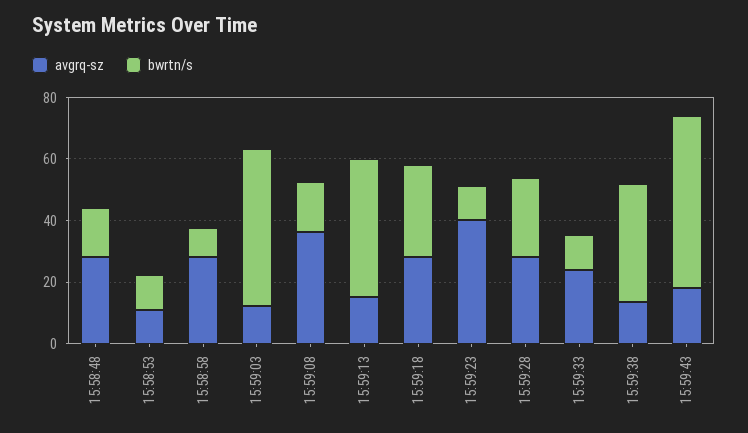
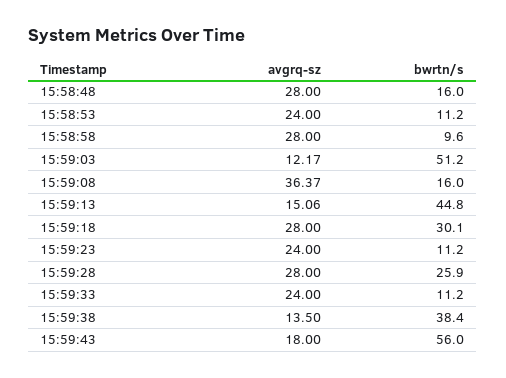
  {
    "avgrq-sz": {
      "15:58:48": 28,
-     "15:58:53": 10,
+     "15:58:53": 24,
      "15:58:58": 28,
      "15:59:03": 12.17,
      "15:59:08": 36.37,
      "15:59:13": 15.06,
      "15:59:18": 28,
-     "15:59:23": 40,
+     "15:59:23": 24,
      "15:59:28": 28,
      "15:59:33": 24,
      "15:59:38": 13.5,
      "15:59:43": 18
    },
    "bwrtn/s": {
      "15:58:48": 16,
      "15:58:53": 11.2,
      "15:58:58": 9.6,
      "15:59:03": 51.2,
      "15:59:08": 16,
      "15:59:13": 44.8,
      "15:59:18": 30.1,
      "15:59:23": 11.2,
      "15:59:28": 25.9,
      "15:59:33": 11.2,
      "15:59:38": 38.4,
      "15:59:43": 56
    }
  }

